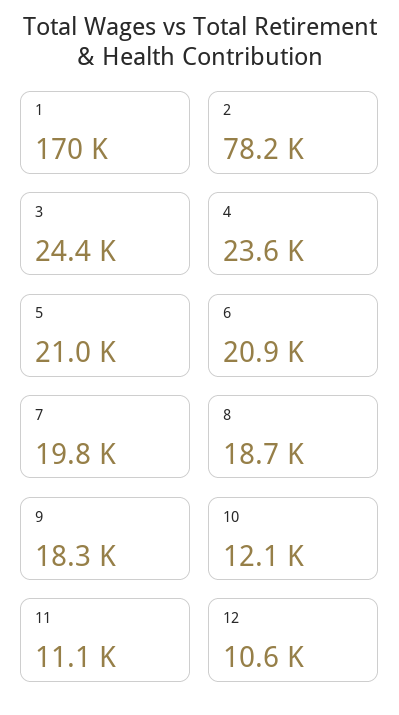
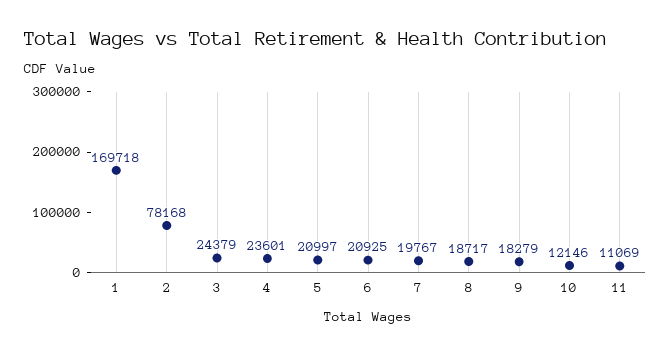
  {
    "1": 169718,
    "2": 78168,
    "3": 24379,
    "4": 23601,
    "5": 20997,
    "6": 20925,
    "7": 19767,
    "8": 18717,
    "9": 18279,
    "10": 12146,
-   "11": 11069,
+   "11": 11069
-   "12": 10600
  }

